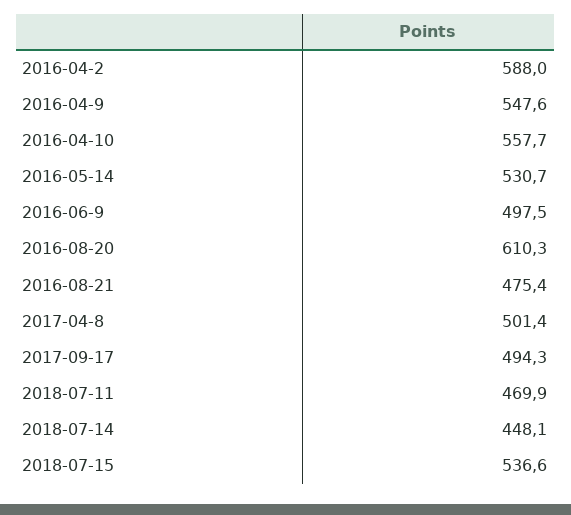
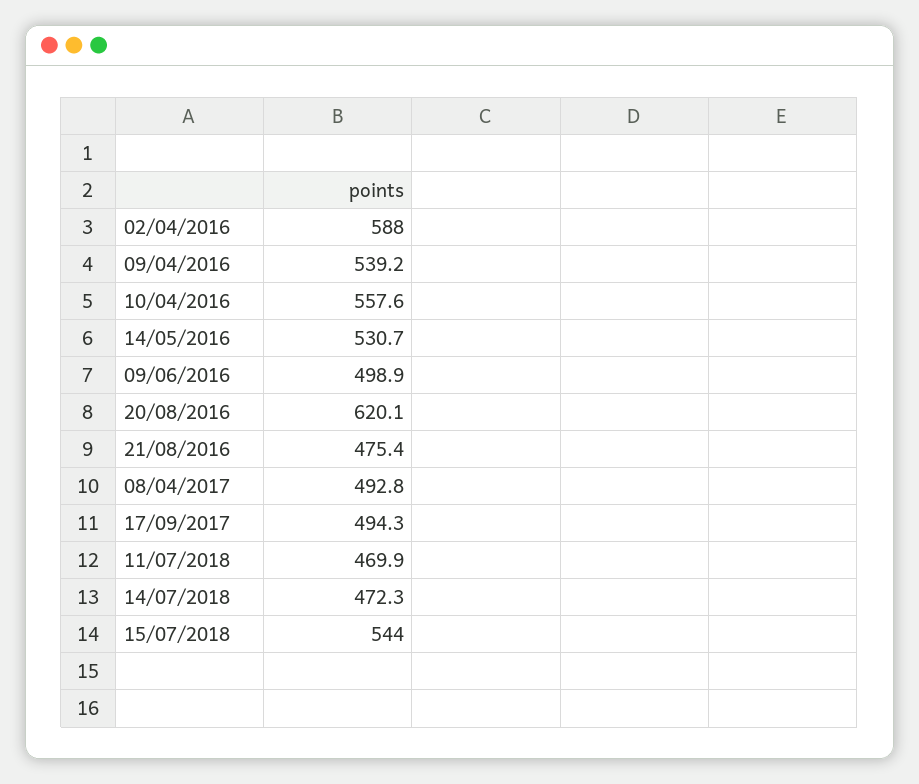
  {
    "2016-04-2": 588,
-   "2016-04-9": 547.6,
+   "2016-04-9": 539.2,
-   "2016-04-10": 557.7,
+   "2016-04-10": 557.6,
    "2016-05-14": 530.7,
-   "2016-06-9": 497.5,
+   "2016-06-9": 498.9,
-   "2016-08-20": 610.3,
+   "2016-08-20": 620.1,
    "2016-08-21": 475.4,
-   "2017-04-8": 501.4,
+   "2017-04-8": 492.8,
    "2017-09-17": 494.3,
    "2018-07-11": 469.9,
-   "2018-07-14": 448.1,
+   "2018-07-14": 472.3,
-   "2018-07-15": 536.6
+   "2018-07-15": 544
  }

